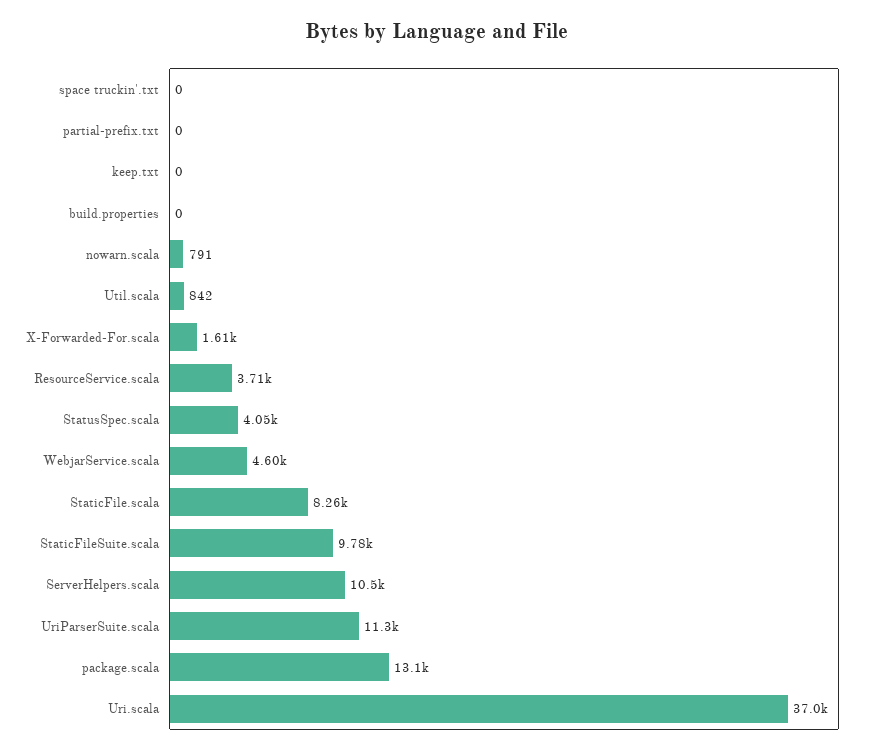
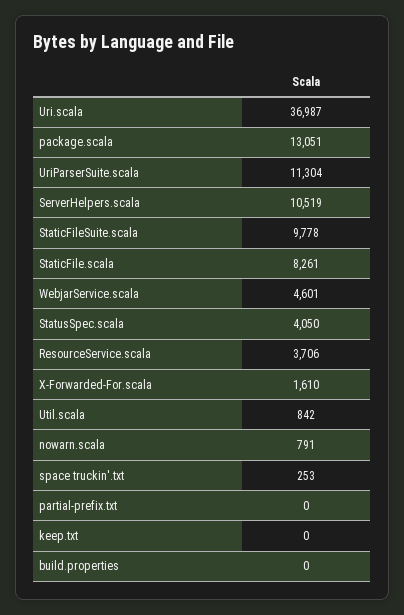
  {
-   "space truckin'.txt": 0,
+   "space truckin'.txt": 253,
    "partial-prefix.txt": 0,
    "keep.txt": 0,
    "build.properties": 0,
    "nowarn.scala": 791,
    "Util.scala": 842,
    "X-Forwarded-For.scala": 1610,
    "ResourceService.scala": 3706,
    "StatusSpec.scala": 4050,
    "WebjarService.scala": 4601,
    "StaticFile.scala": 8261,
    "StaticFileSuite.scala": 9778,
    "ServerHelpers.scala": 10519,
    "UriParserSuite.scala": 11304,
    "package.scala": 13051,
    "Uri.scala": 36987
  }

